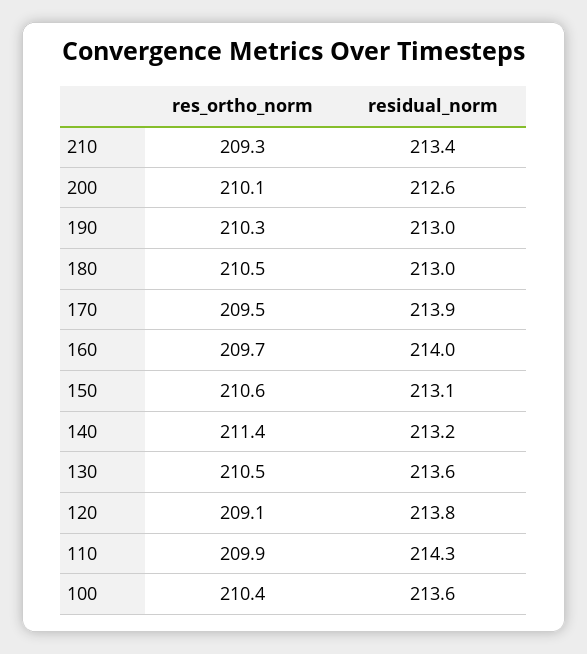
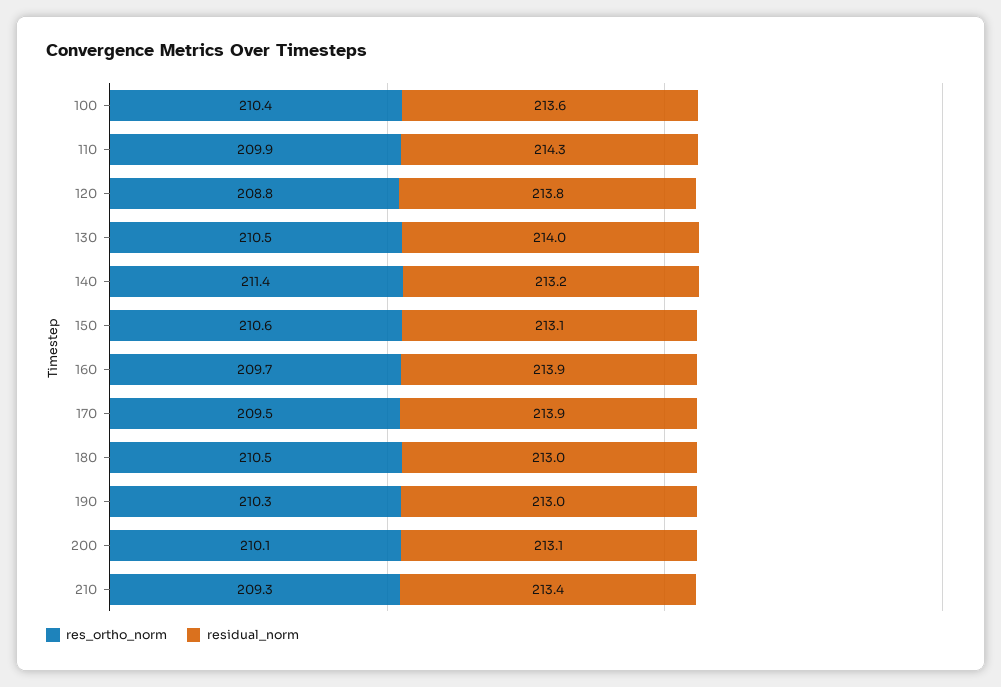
  {
    "res_ortho_norm": {
      "210": 209.3,
      "200": 210.1,
      "190": 210.3,
      "180": 210.5,
      "170": 209.5,
      "160": 209.7,
      "150": 210.6,
      "140": 211.4,
      "130": 210.5,
-     "120": 209.1,
+     "120": 208.8,
      "110": 209.9,
      "100": 210.4
    },
    "residual_norm": {
      "210": 213.4,
-     "200": 212.6,
+     "200": 213.1,
      "190": 213,
      "180": 213,
      "170": 213.9,
-     "160": 214,
+     "160": 213.9,
      "150": 213.1,
      "140": 213.2,
-     "130": 213.6,
+     "130": 214,
      "120": 213.8,
      "110": 214.3,
      "100": 213.6
    }
  }

